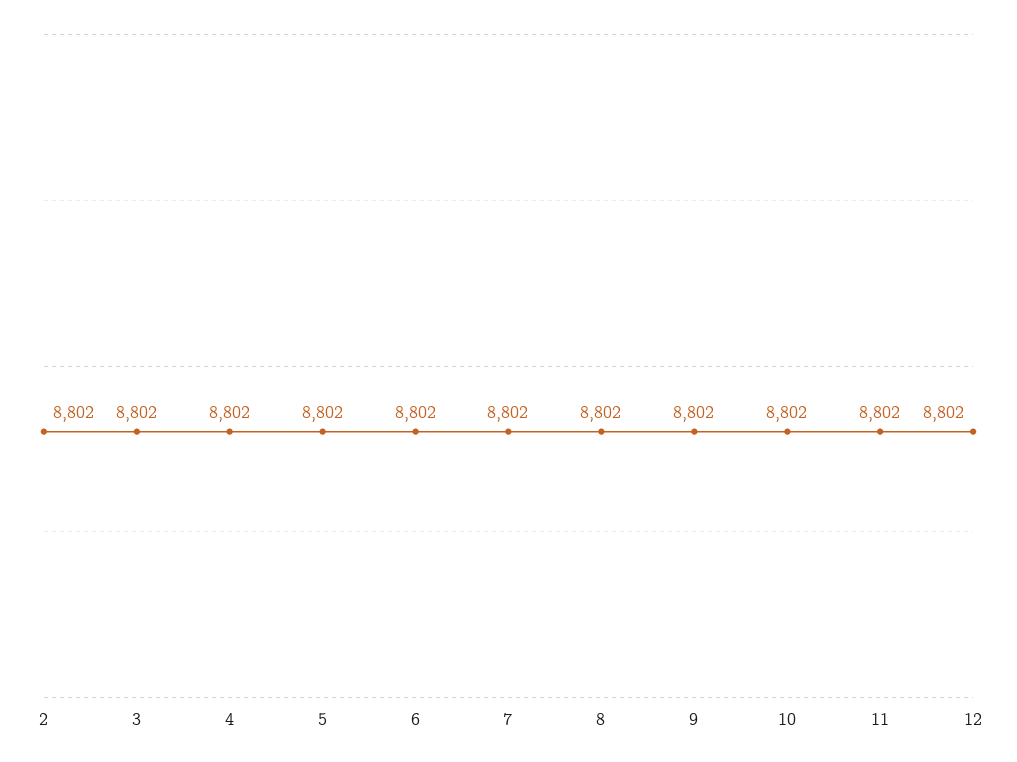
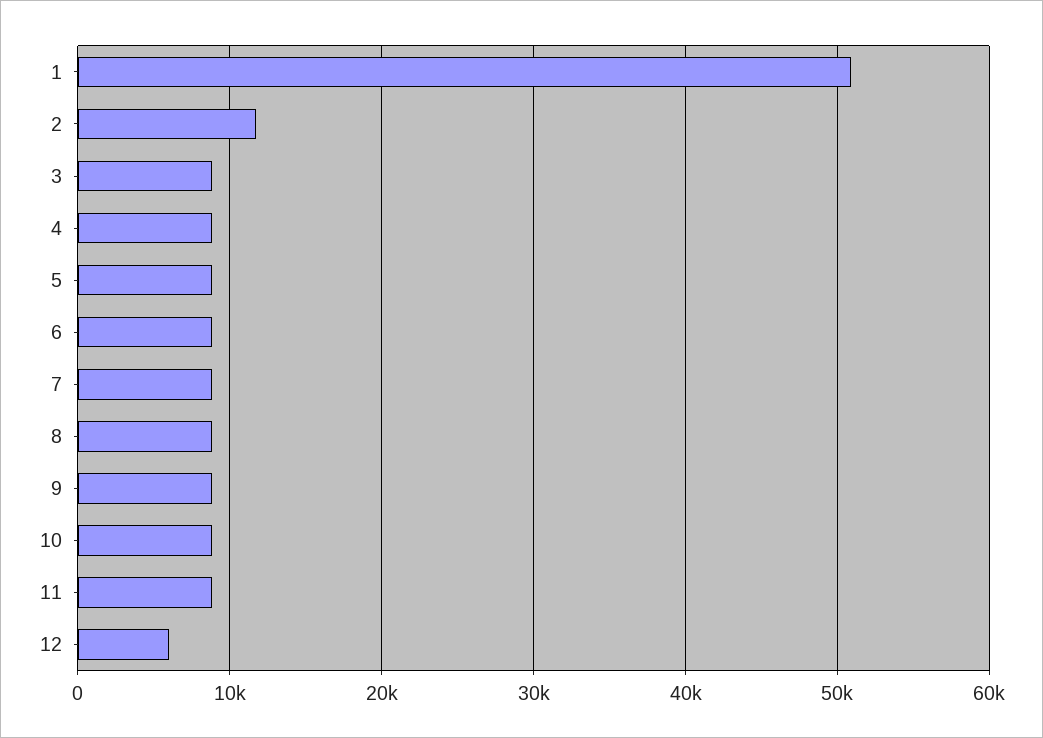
  {
-   "2": 8802,
+   "2": 12000,
    "3": 8802,
    "4": 8802,
    "5": 8802,
    "6": 8802,
    "7": 8802,
    "8": 8802,
    "9": 8802,
    "10": 8802,
    "11": 8802,
-   "12": 8802
+   "12": 6000,
+   "1": 51000
  }

